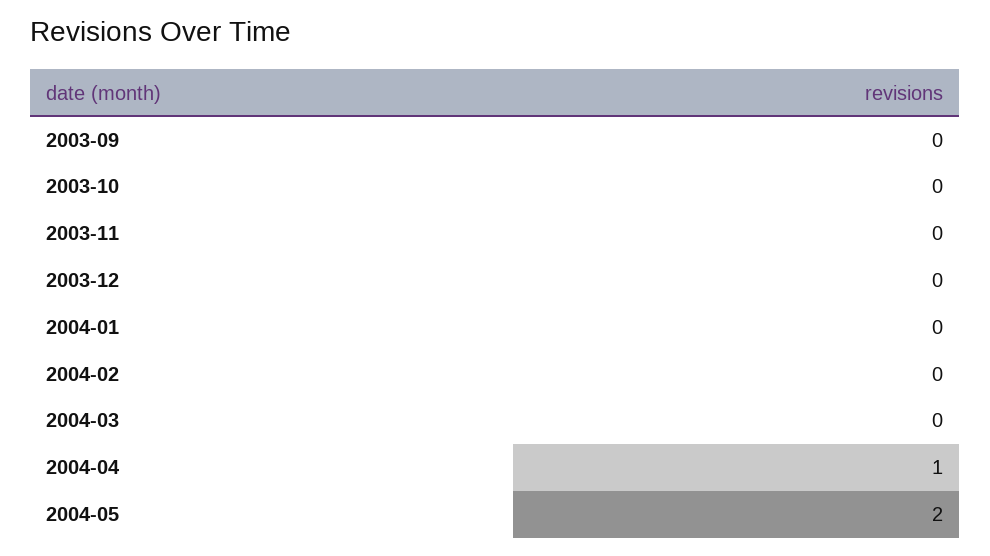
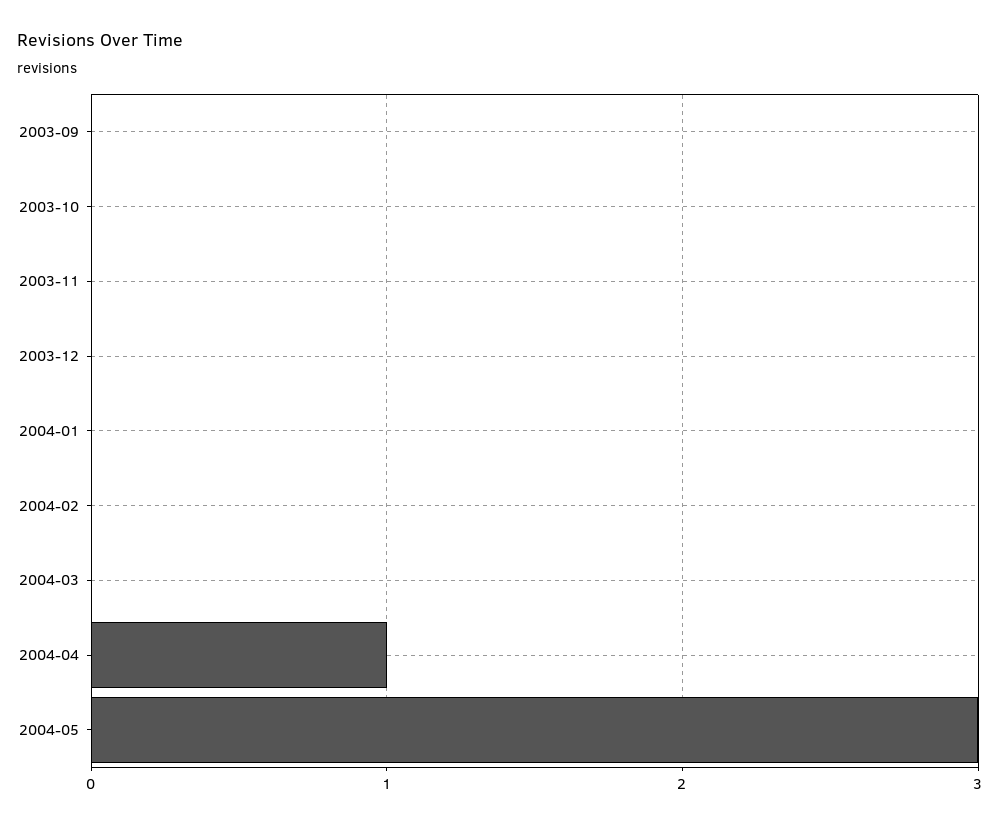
  {
    "2003-09": 0,
    "2003-10": 0,
    "2003-11": 0,
    "2003-12": 0,
    "2004-01": 0,
    "2004-02": 0,
    "2004-03": 0,
    "2004-04": 1,
-   "2004-05": 2
+   "2004-05": 3
  }

